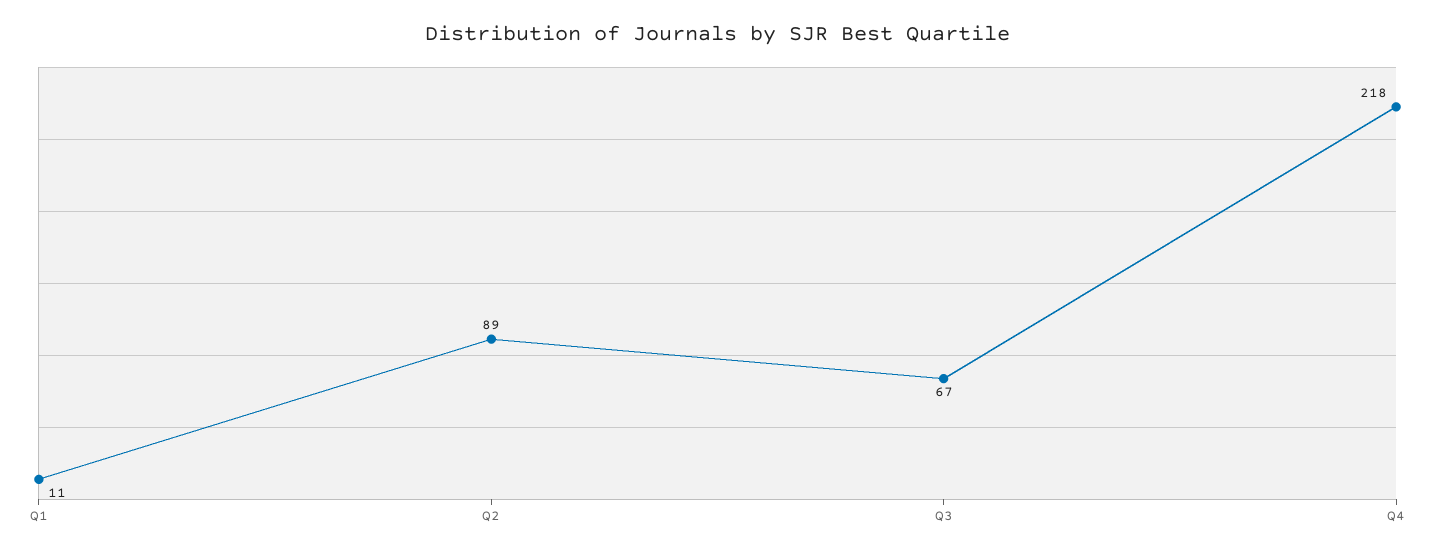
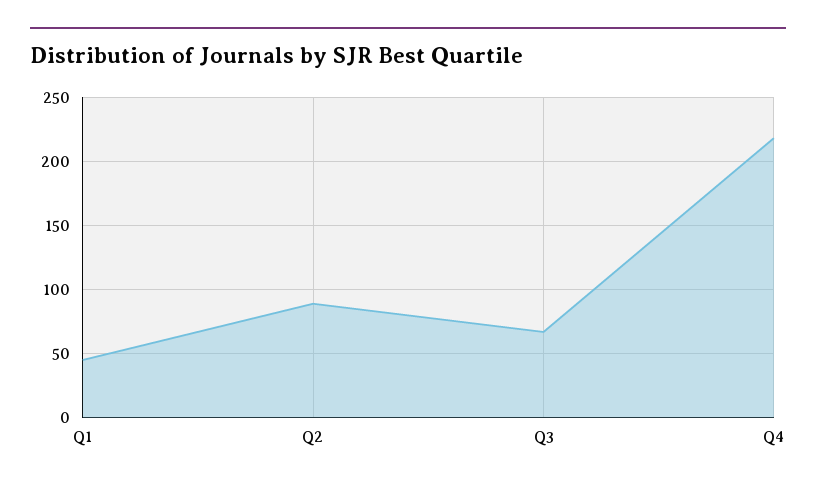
  {
-   "Q1": 11,
+   "Q1": 45,
    "Q2": 89,
    "Q3": 67,
    "Q4": 218
  }

